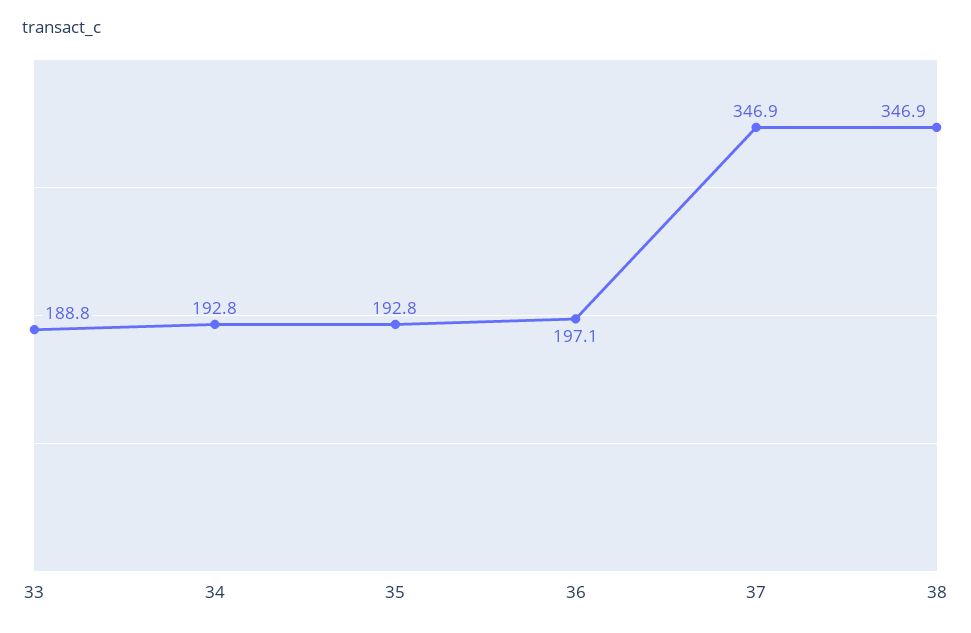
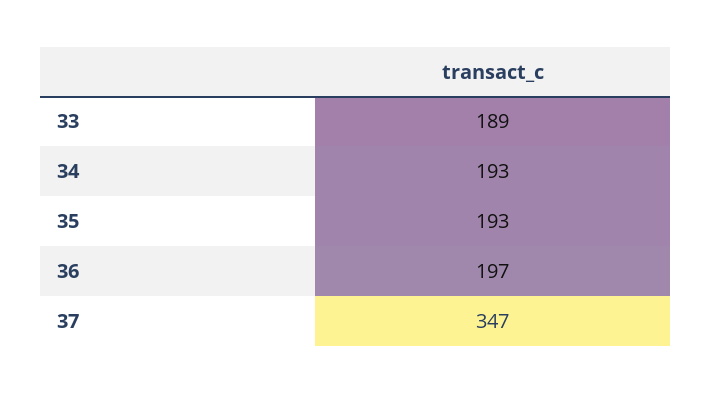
  {
    "33": 188.8,
    "34": 192.8,
    "35": 192.8,
    "36": 197.1,
-   "37": 346.9,
+   "37": 346.9
-   "38": 346.9
  }

